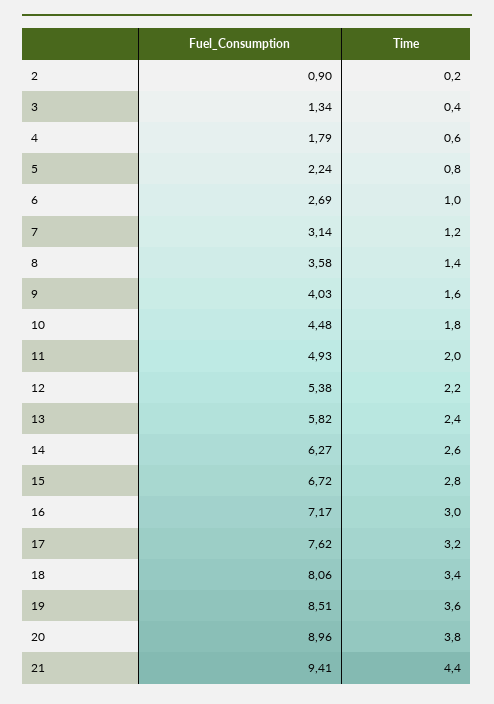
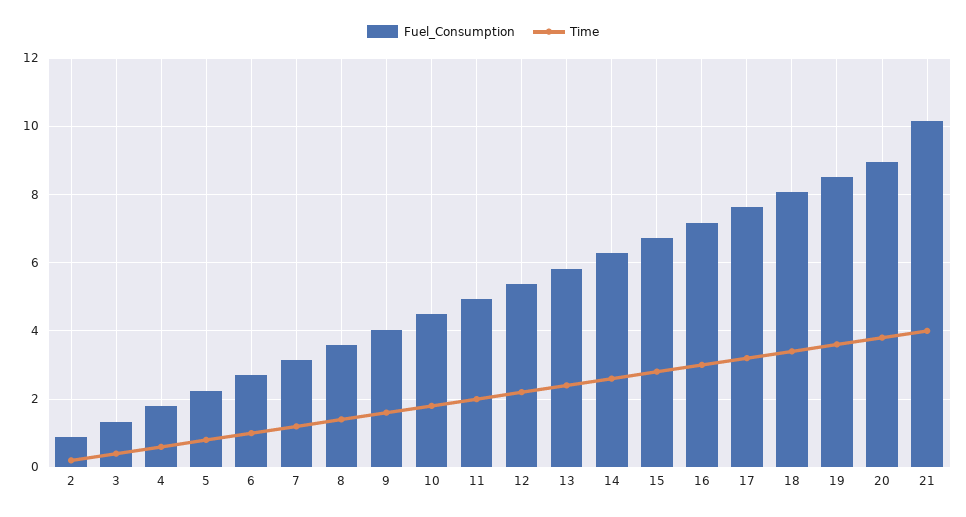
  {
    "Fuel_Consumption": {
      "2": 0.9,
      "3": 1.34,
      "4": 1.79,
      "5": 2.24,
      "6": 2.69,
      "7": 3.14,
      "8": 3.58,
      "9": 4.03,
      "10": 4.48,
      "11": 4.93,
      "12": 5.38,
      "13": 5.82,
      "14": 6.27,
      "15": 6.72,
      "16": 7.17,
      "17": 7.62,
      "18": 8.06,
      "19": 8.51,
      "20": 8.96,
-     "21": 9.41
+     "21": 10.2
    },
    "Time": {
      "2": 0.2,
      "3": 0.4,
      "4": 0.6,
      "5": 0.8,
      "6": 1,
      "7": 1.2,
      "8": 1.4,
      "9": 1.6,
      "10": 1.8,
      "11": 2,
      "12": 2.2,
      "13": 2.4,
      "14": 2.6,
      "15": 2.8,
      "16": 3,
      "17": 3.2,
      "18": 3.4,
      "19": 3.6,
      "20": 3.8,
-     "21": 4.4
+     "21": 4
    }
  }

